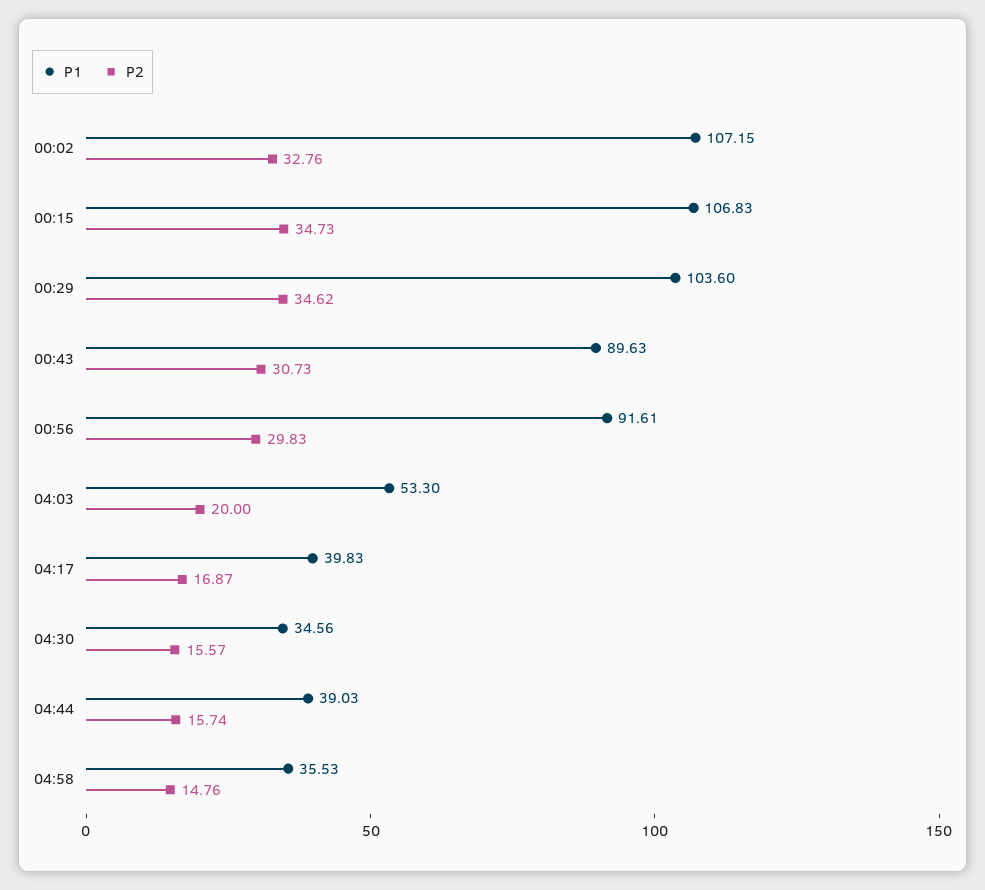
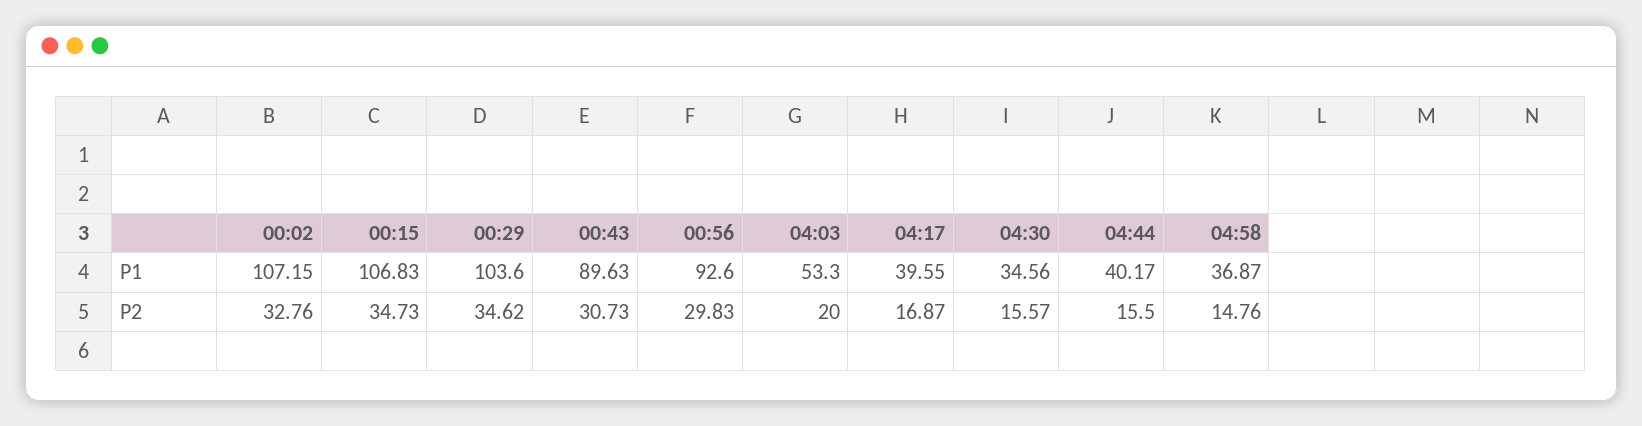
  {
    "P1": {
      "00:02": 107.15,
      "00:15": 106.83,
      "00:29": 103.6,
      "00:43": 89.63,
-     "00:56": 91.61,
+     "00:56": 92.6,
      "04:03": 53.3,
-     "04:17": 39.83,
+     "04:17": 39.55,
      "04:30": 34.56,
-     "04:44": 39.03,
+     "04:44": 40.17,
-     "04:58": 35.53
+     "04:58": 36.87
    },
    "P2": {
      "00:02": 32.76,
      "00:15": 34.73,
      "00:29": 34.62,
      "00:43": 30.73,
      "00:56": 29.83,
      "04:03": 20,
      "04:17": 16.87,
      "04:30": 15.57,
-     "04:44": 15.74,
+     "04:44": 15.5,
      "04:58": 14.76
    }
  }

